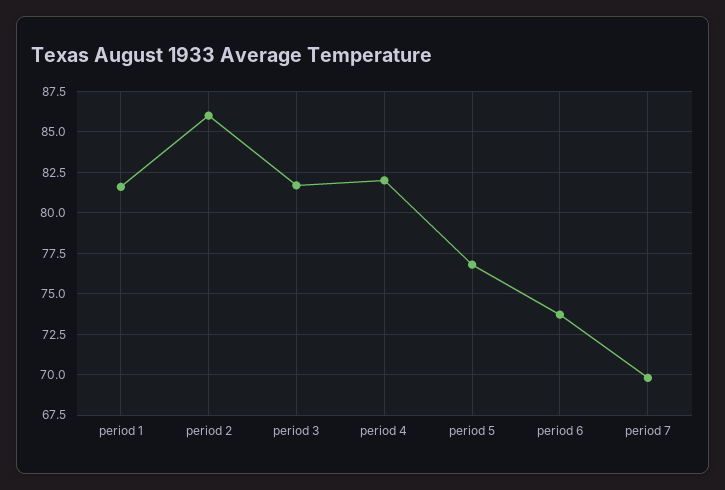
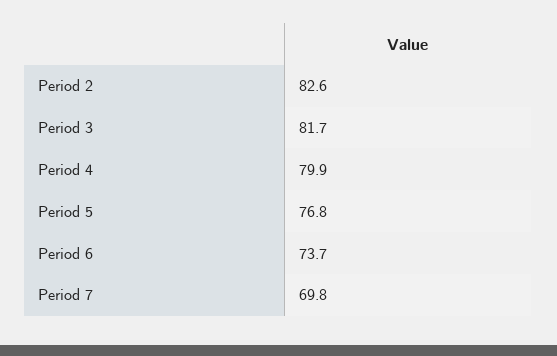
  {
-   "period 1": 81.5,
-   "period 2": 86,
+   "period 2": 82.6,
    "period 3": 81.7,
-   "period 4": 82,
+   "period 4": 79.9,
    "period 5": 76.8,
    "period 6": 73.7,
    "period 7": 69.8
  }

